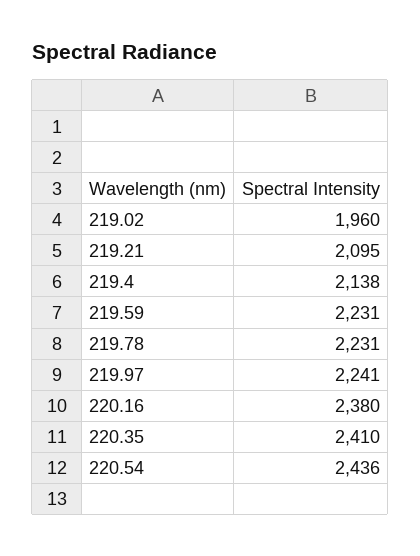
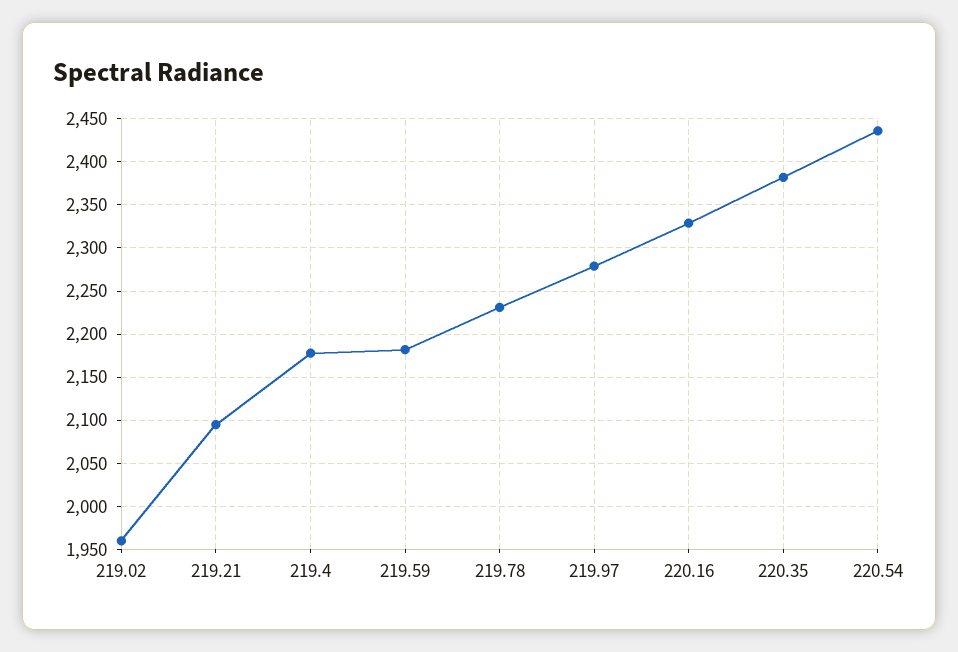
  {
    "219.02": 1960,
    "219.21": 2095,
-   "219.4": 2138,
+   "219.4": 2180,
-   "219.59": 2231,
+   "219.59": 2180,
    "219.78": 2231,
-   "219.97": 2241,
+   "219.97": 2280,
-   "220.16": 2380,
+   "220.16": 2330,
-   "220.35": 2410,
+   "220.35": 2380,
    "220.54": 2436
  }

